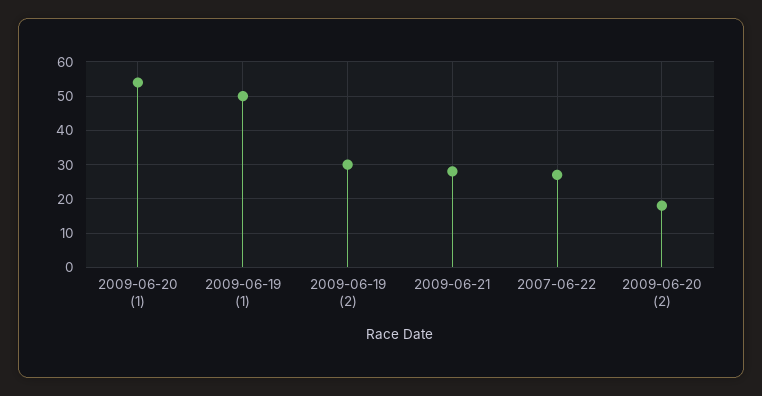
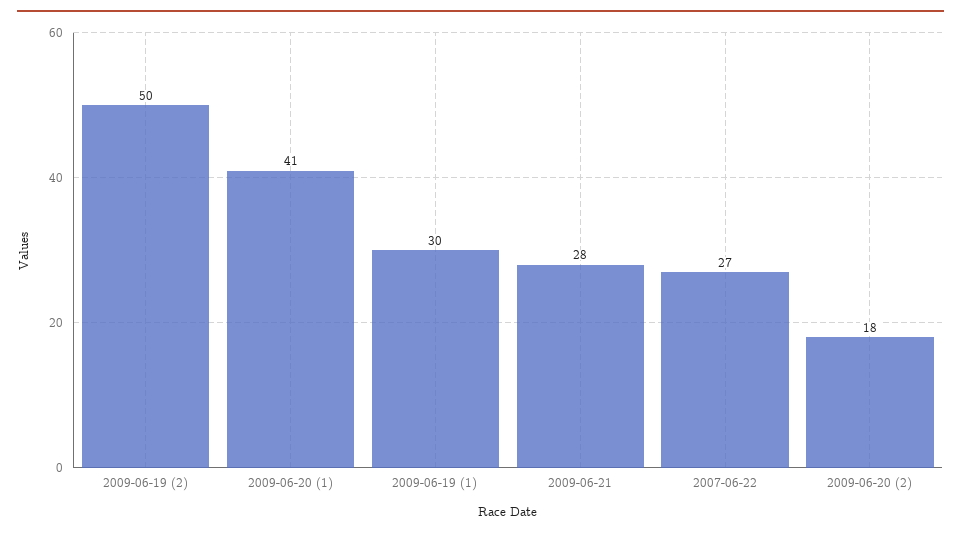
  {
-   "2009-06-20 (1)": 55,
+   "2009-06-20 (1)": 41,
-   "2009-06-19 (1)": 50,
+   "2009-06-19 (1)": 30,
-   "2009-06-19 (2)": 30,
+   "2009-06-19 (2)": 50,
    "2009-06-21": 28,
    "2007-06-22": 27,
    "2009-06-20 (2)": 18
  }

